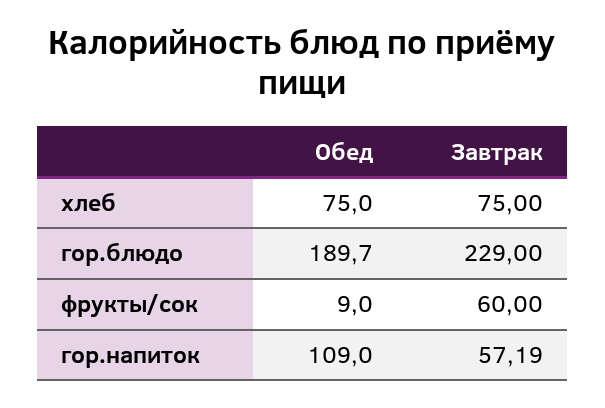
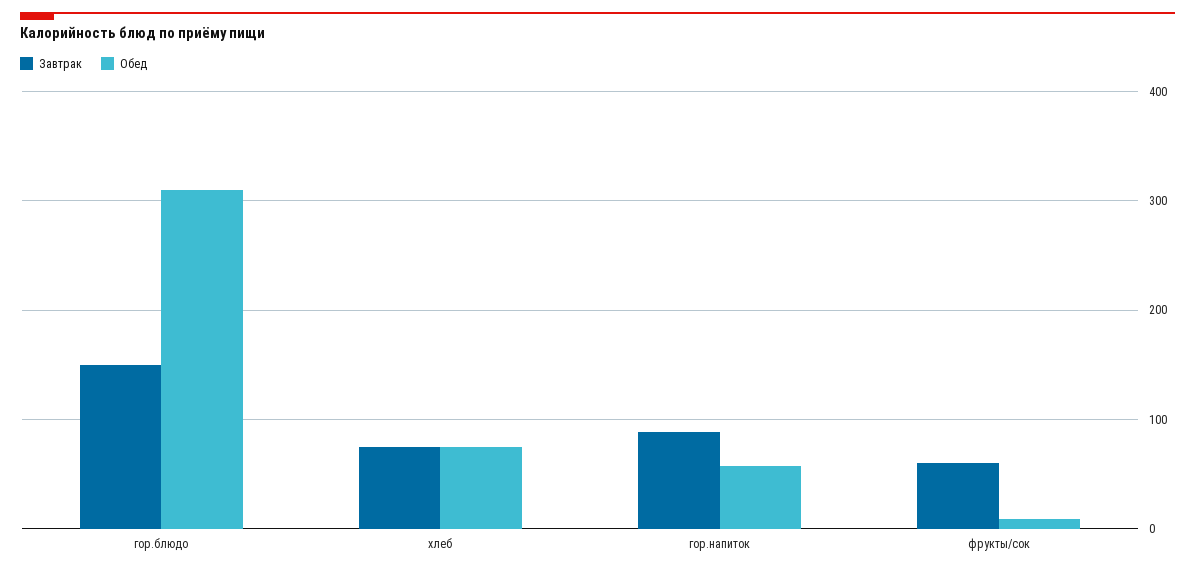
  {
    "Обед": {
      "хлеб": 75,
-     "гор.блюдо": 189.7,
+     "гор.блюдо": 310,
      "фрукты/сок": 9,
-     "гор.напиток": 109
+     "гор.напиток": 60
    },
    "Завтрак": {
      "хлеб": 75,
-     "гор.блюдо": 229,
+     "гор.блюдо": 150,
      "фрукты/сок": 60,
-     "гор.напиток": 57.19
+     "гор.напиток": 90
    }
  }

